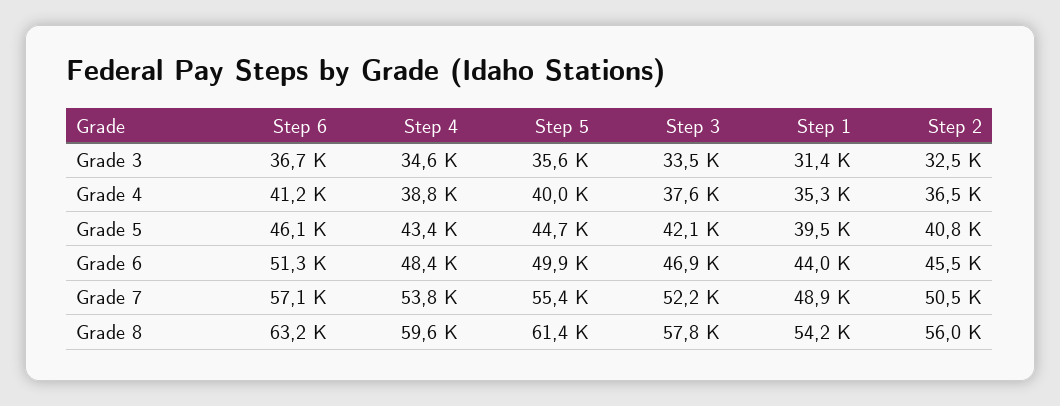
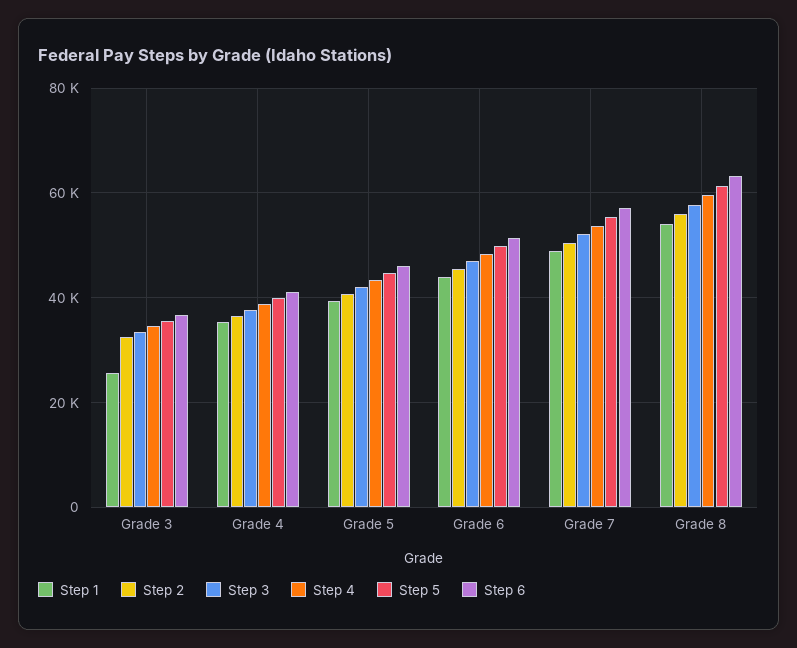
  {
    "Step 6": {
      "Grade 3": 36700,
      "Grade 4": 41200,
      "Grade 5": 46100,
      "Grade 6": 51300,
      "Grade 7": 57100,
      "Grade 8": 63200
    },
    "Step 4": {
      "Grade 3": 34600,
      "Grade 4": 38800,
      "Grade 5": 43400,
      "Grade 6": 48400,
      "Grade 7": 53800,
      "Grade 8": 59600
    },
    "Step 5": {
      "Grade 3": 35600,
      "Grade 4": 40000,
      "Grade 5": 44700,
      "Grade 6": 49900,
      "Grade 7": 55400,
      "Grade 8": 61400
    },
    "Step 3": {
      "Grade 3": 33500,
      "Grade 4": 37600,
      "Grade 5": 42100,
      "Grade 6": 46900,
      "Grade 7": 52200,
      "Grade 8": 57800
    },
    "Step 1": {
-     "Grade 3": 31400,
+     "Grade 3": 26000,
      "Grade 4": 35300,
      "Grade 5": 39500,
      "Grade 6": 44000,
      "Grade 7": 48900,
      "Grade 8": 54200
    },
    "Step 2": {
      "Grade 3": 32500,
      "Grade 4": 36500,
      "Grade 5": 40800,
      "Grade 6": 45500,
      "Grade 7": 50500,
      "Grade 8": 56000
    }
  }

